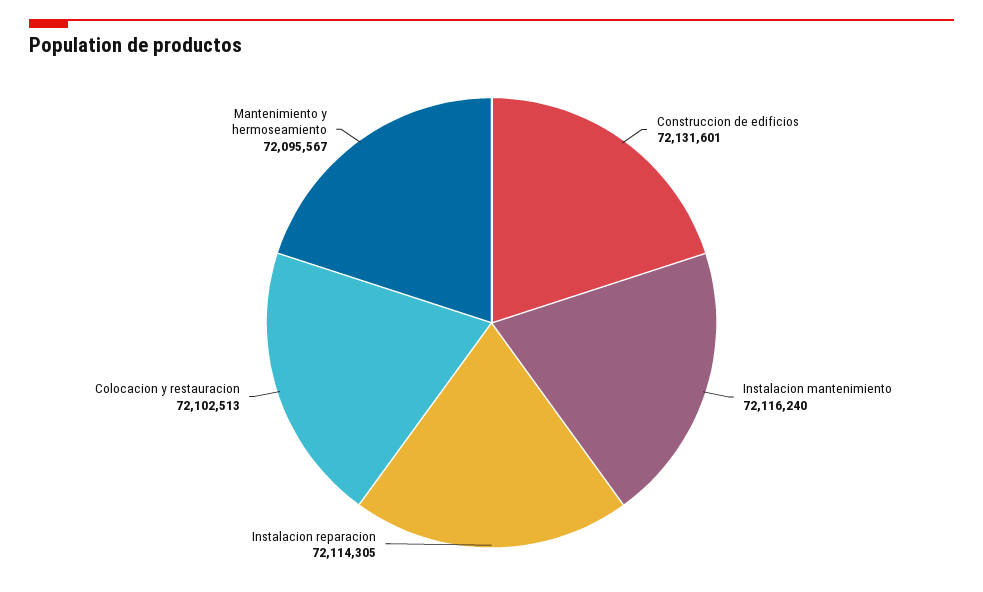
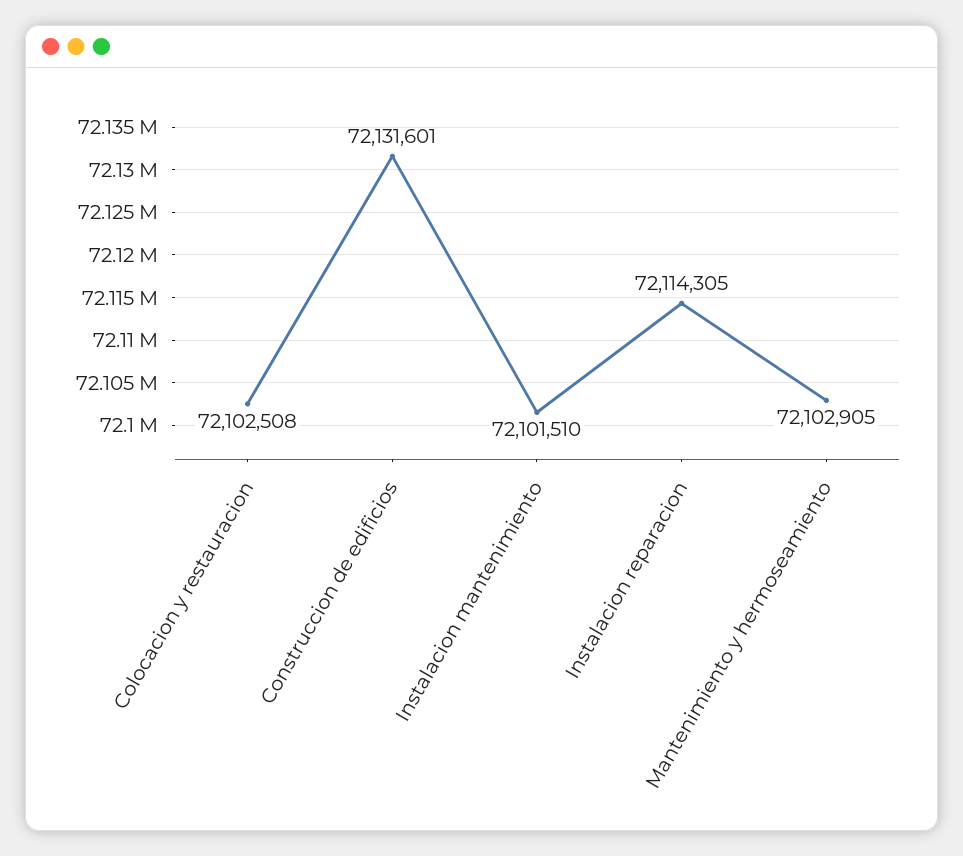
  {
    "Construccion de edificios": 72131601,
-   "Instalacion mantenimiento": 72116240,
+   "Instalacion mantenimiento": 72101510,
    "Instalacion reparacion": 72114305,
-   "Colocacion y restauracion": 72102513,
+   "Colocacion y restauracion": 72102508,
-   "Mantenimiento y hermoseamiento": 72095567
+   "Mantenimiento y hermoseamiento": 72102905
  }

